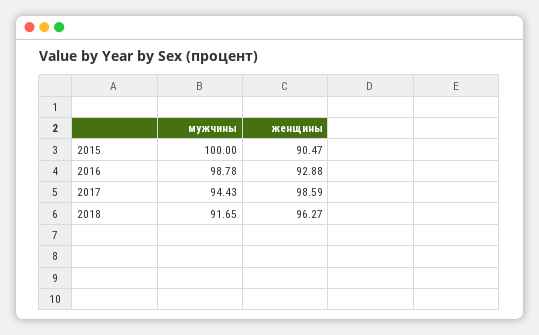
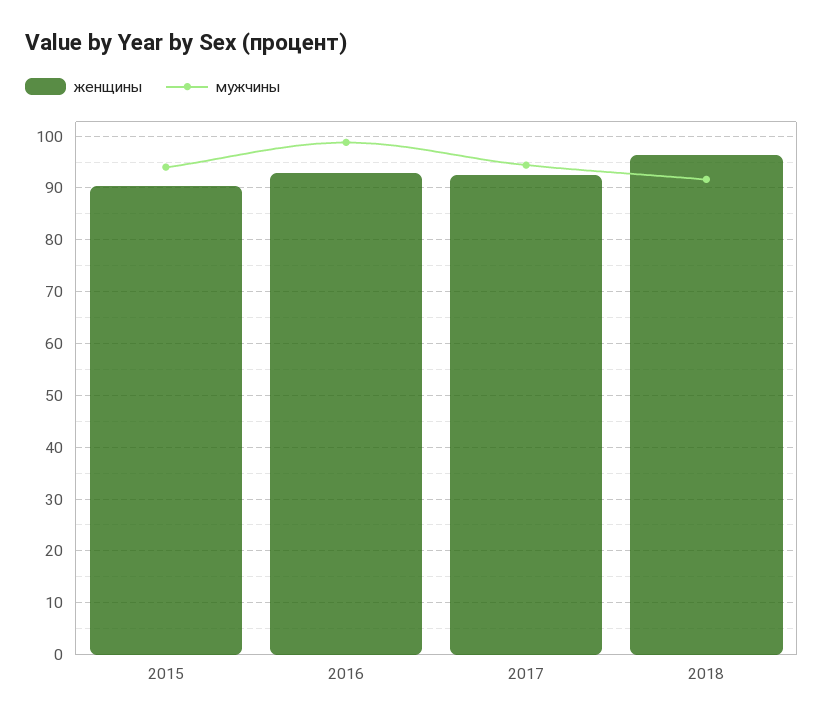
  {
    "мужчины": {
-     "2015": 100,
+     "2015": 94,
      "2016": 98.78,
      "2017": 94.43,
      "2018": 91.65
    },
    "женщины": {
      "2015": 90.47,
      "2016": 92.88,
-     "2017": 98.59,
+     "2017": 92,
      "2018": 96.27
    }
  }

